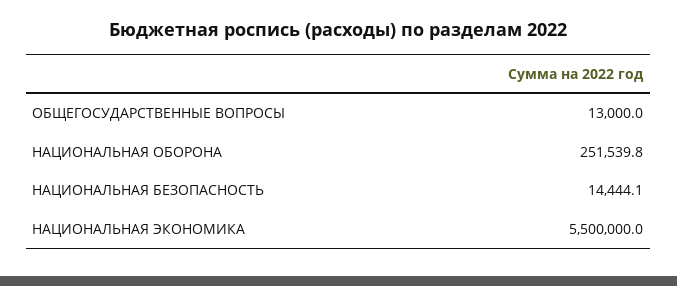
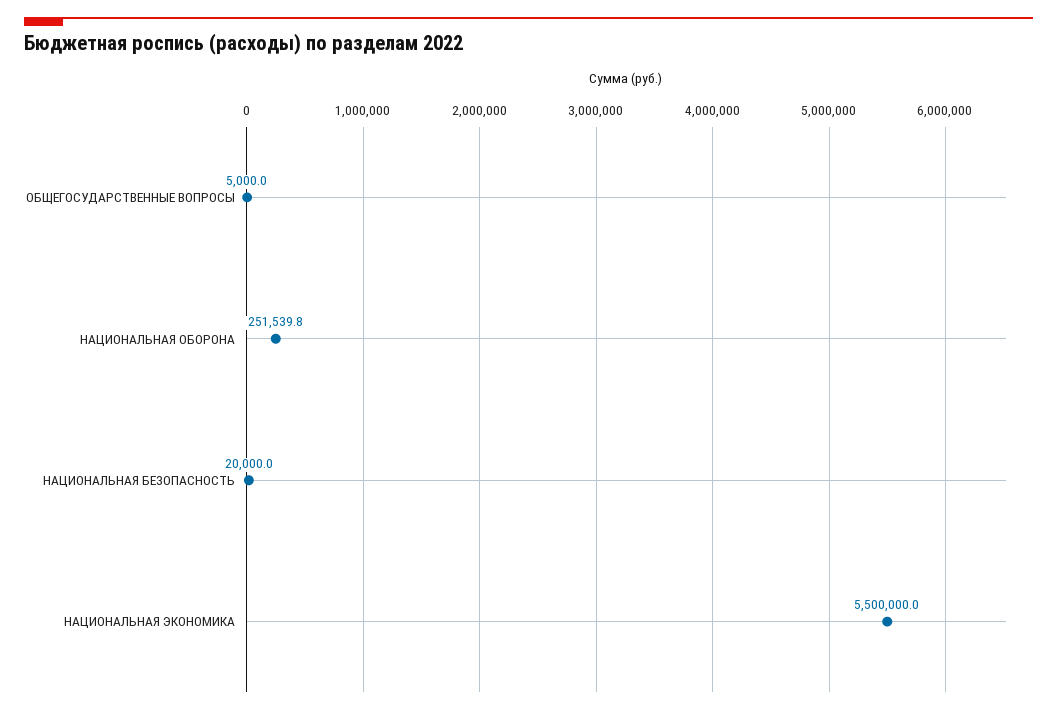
  {
-   "ОБЩЕГОСУДАРСТВЕННЫЕ ВОПРОСЫ": 13000,
+   "ОБЩЕГОСУДАРСТВЕННЫЕ ВОПРОСЫ": 5000,
    "НАЦИОНАЛЬНАЯ ОБОРОНА": 251539.8,
-   "НАЦИОНАЛЬНАЯ БЕЗОПАСНОСТЬ": 14444.1,
+   "НАЦИОНАЛЬНАЯ БЕЗОПАСНОСТЬ": 20000,
    "НАЦИОНАЛЬНАЯ ЭКОНОМИКА": 5500000
  }

